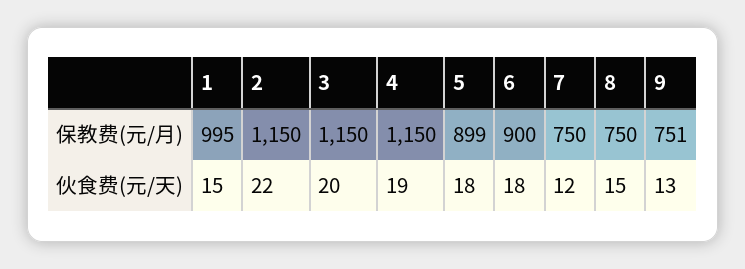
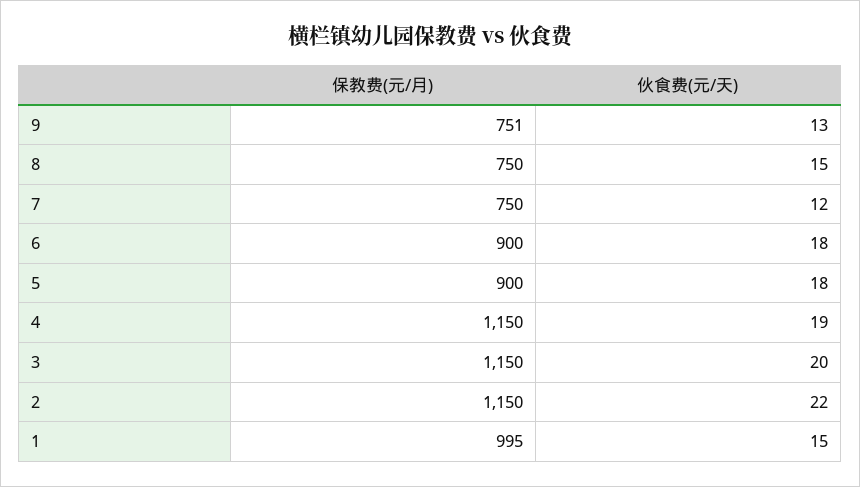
  {
    "1": {
      "保教费(元/月)": 995,
      "伙食费(元/天)": 15
    },
    "2": {
      "保教费(元/月)": 1150,
      "伙食费(元/天)": 22
    },
    "3": {
      "保教费(元/月)": 1150,
      "伙食费(元/天)": 20
    },
    "4": {
      "保教费(元/月)": 1150,
      "伙食费(元/天)": 19
    },
    "5": {
-     "保教费(元/月)": 899,
+     "保教费(元/月)": 900,
      "伙食费(元/天)": 18
    },
    "6": {
      "保教费(元/月)": 900,
      "伙食费(元/天)": 18
    },
    "7": {
      "保教费(元/月)": 750,
      "伙食费(元/天)": 12
    },
    "8": {
      "保教费(元/月)": 750,
      "伙食费(元/天)": 15
    },
    "9": {
      "保教费(元/月)": 751,
      "伙食费(元/天)": 13
    }
  }

